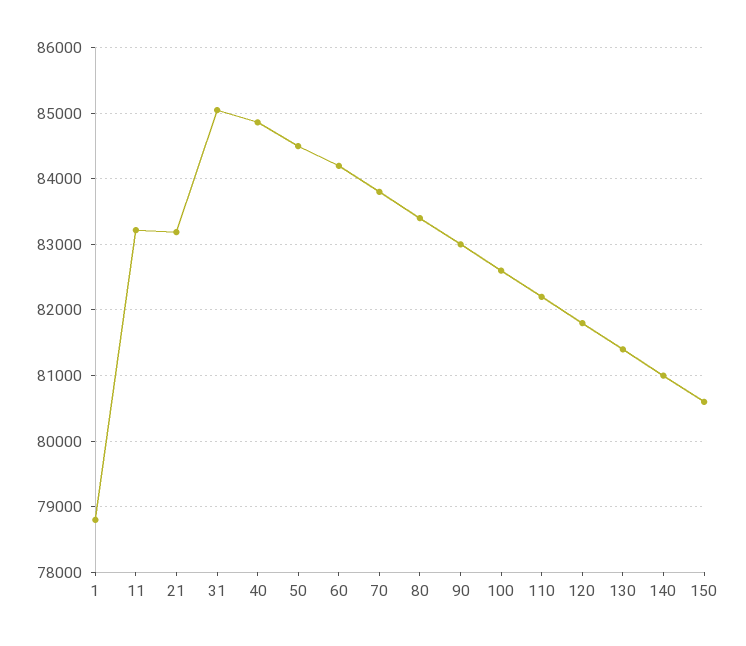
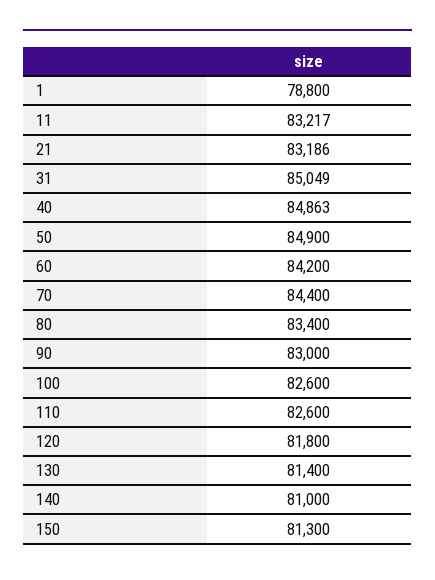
  {
    "1": 78800,
    "11": 83217,
    "21": 83186,
    "31": 85049,
    "40": 84863,
-   "50": 84500,
+   "50": 84900,
    "60": 84200,
-   "70": 83800,
+   "70": 84400,
    "80": 83400,
    "90": 83000,
    "100": 82600,
-   "110": 82200,
+   "110": 82600,
    "120": 81800,
    "130": 81400,
    "140": 81000,
-   "150": 80600
+   "150": 81300
  }

